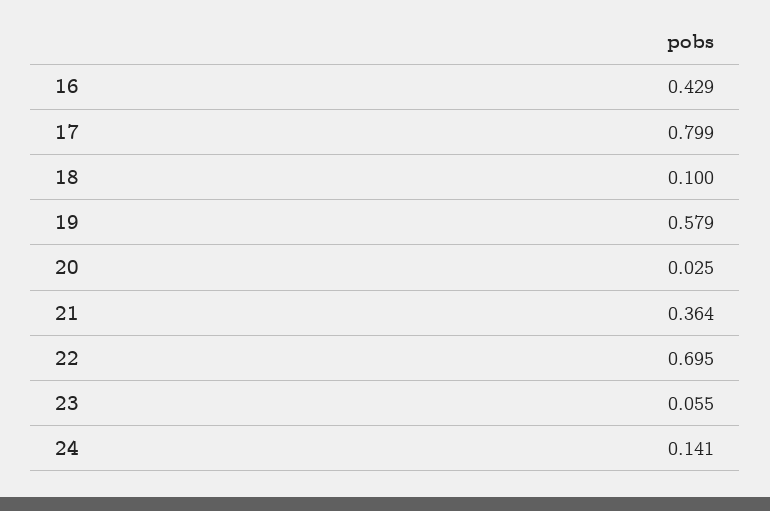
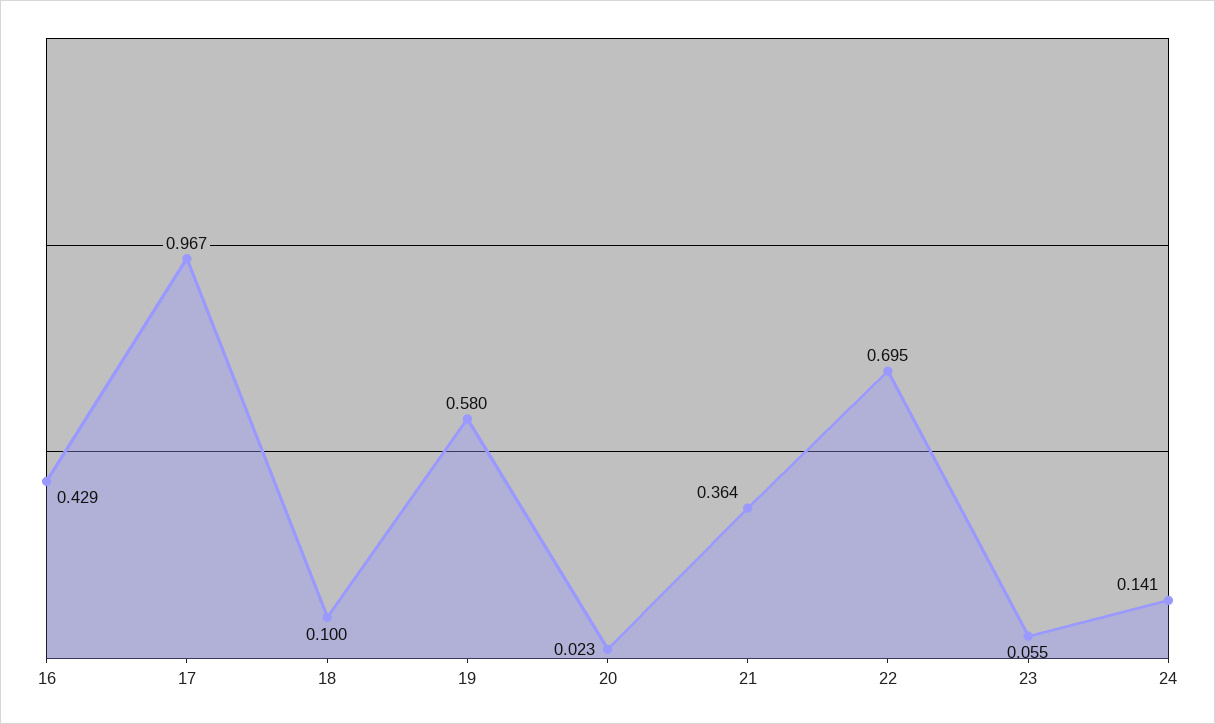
  {
    "16": 0.429,
-   "17": 0.799,
+   "17": 0.967,
    "18": 0.1,
-   "19": 0.579,
+   "19": 0.58,
-   "20": 0.025,
+   "20": 0.023,
    "21": 0.364,
    "22": 0.695,
    "23": 0.055,
    "24": 0.141
  }

